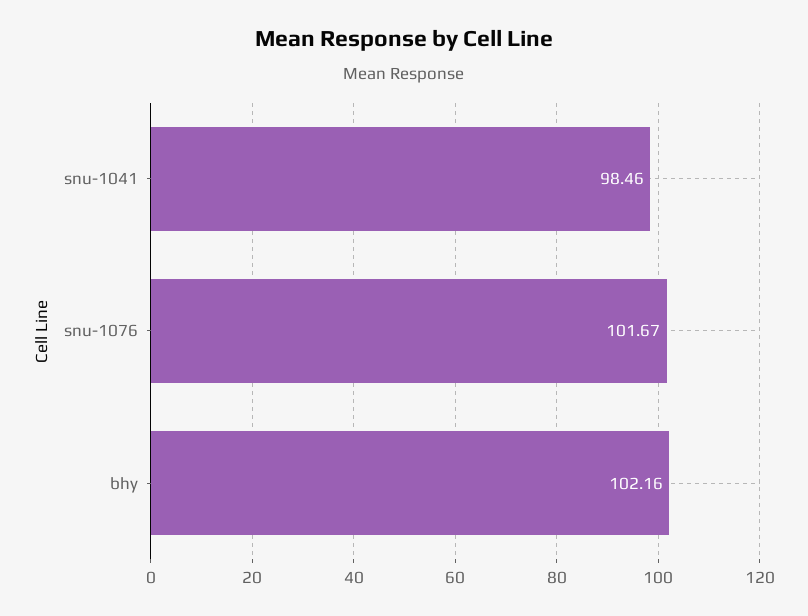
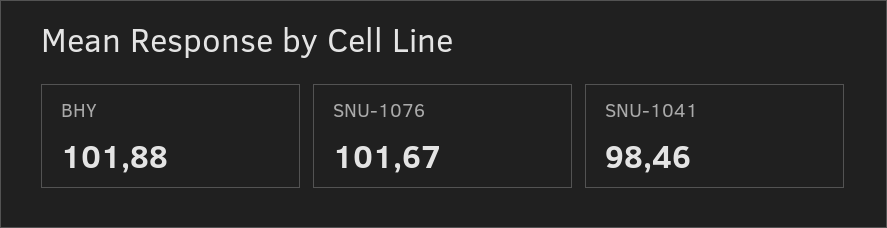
  {
    "snu-1041": 98.46,
    "snu-1076": 101.67,
-   "bhy": 102.16
+   "bhy": 101.88
  }

